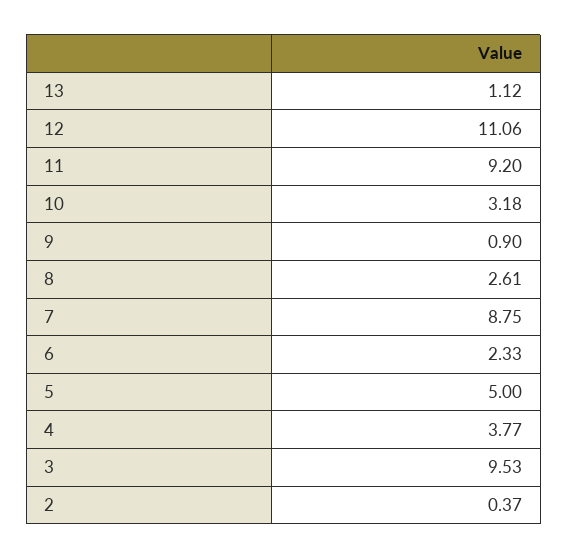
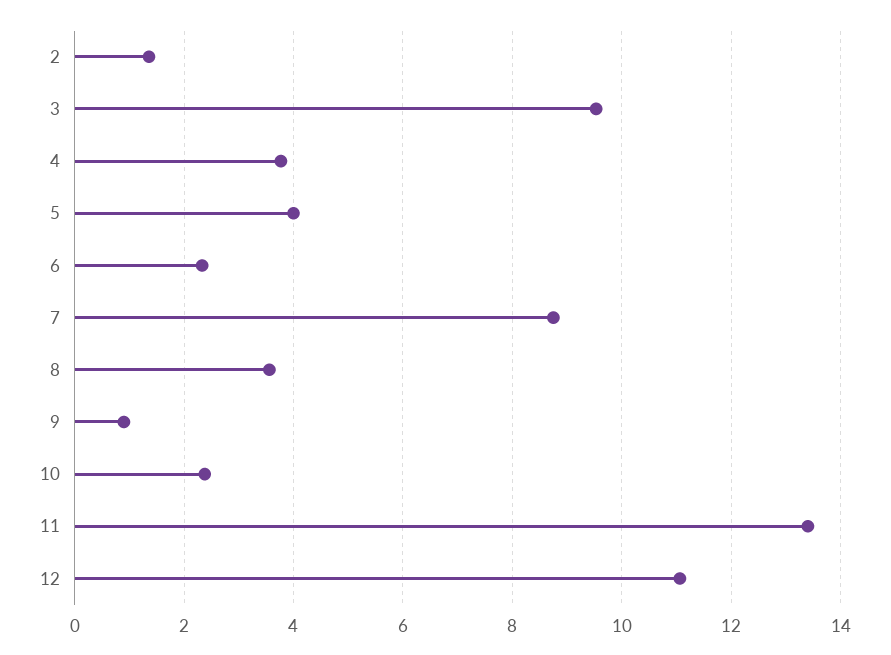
  {
-   "13": 1.12,
    "12": 11.06,
-   "11": 9.2,
+   "11": 13.4,
-   "10": 3.18,
+   "10": 2.4,
    "9": 0.9,
-   "8": 2.61,
+   "8": 3.6,
    "7": 8.75,
    "6": 2.33,
-   "5": 5,
+   "5": 4,
    "4": 3.77,
    "3": 9.53,
-   "2": 0.37
+   "2": 1.4
  }

